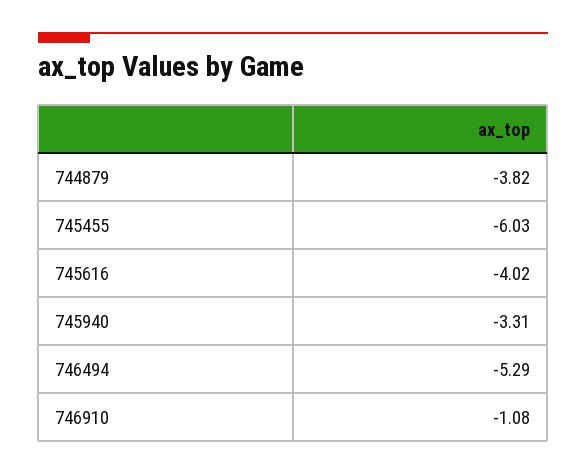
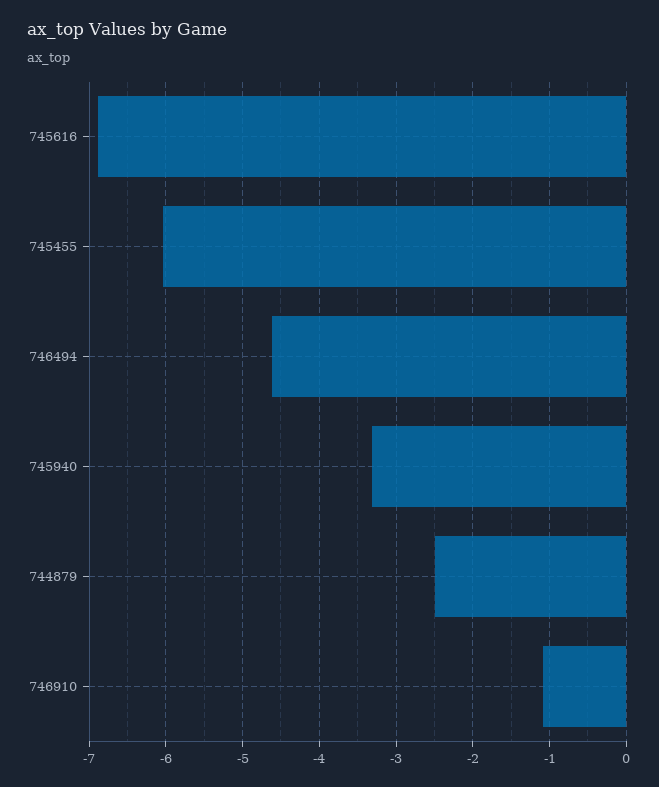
  {
-   "744879": -3.82,
+   "744879": -2.5,
    "745455": -6.03,
-   "745616": -4.02,
+   "745616": -6.9,
    "745940": -3.31,
-   "746494": -5.29,
+   "746494": -4.6,
    "746910": -1.08
  }

